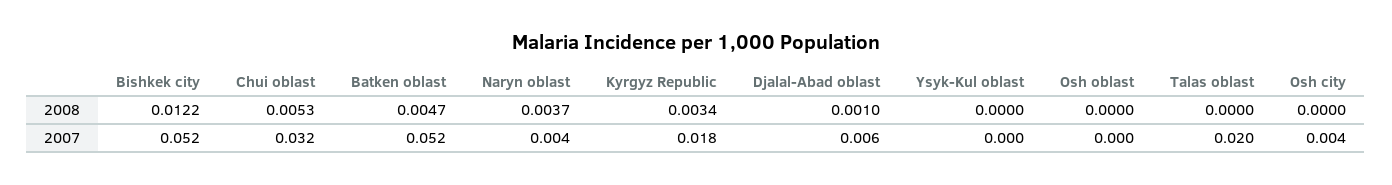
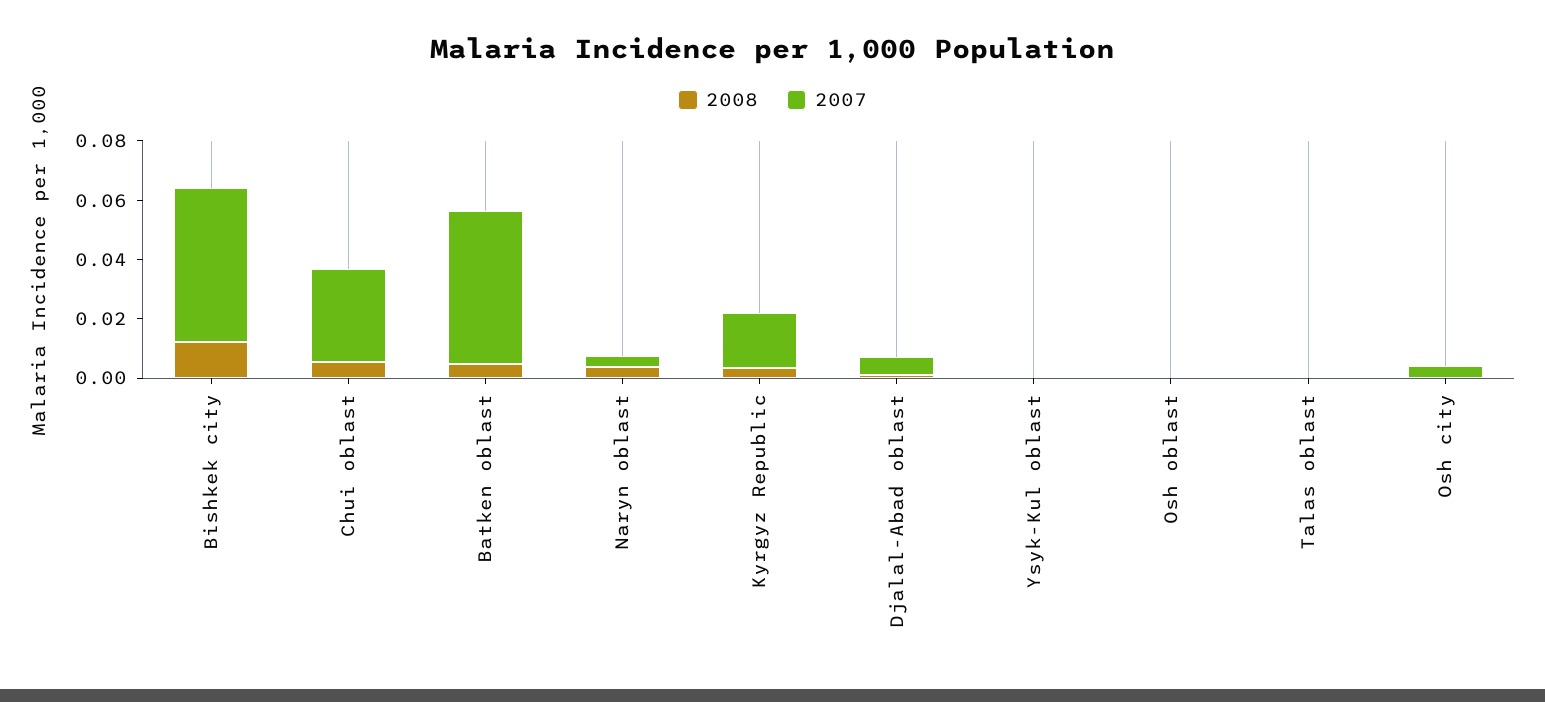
  {
    "2008": {
      "Bishkek city": 0.0122,
      "Chui oblast": 0.0053,
      "Batken oblast": 0.0047,
      "Naryn oblast": 0.0037,
      "Kyrgyz Republic": 0.0034,
      "Djalal-Abad oblast": 0.001,
      "Ysyk-Kul oblast": 0,
      "Osh oblast": 0,
      "Talas oblast": 0,
      "Osh city": 0
    },
    "2007": {
      "Bishkek city": 0.052,
      "Chui oblast": 0.032,
      "Batken oblast": 0.052,
      "Naryn oblast": 0.004,
      "Kyrgyz Republic": 0.018,
      "Djalal-Abad oblast": 0.006,
      "Ysyk-Kul oblast": 0,
      "Osh oblast": 0,
-     "Talas oblast": 0.02,
+     "Talas oblast": 0,
      "Osh city": 0.004
    }
  }

